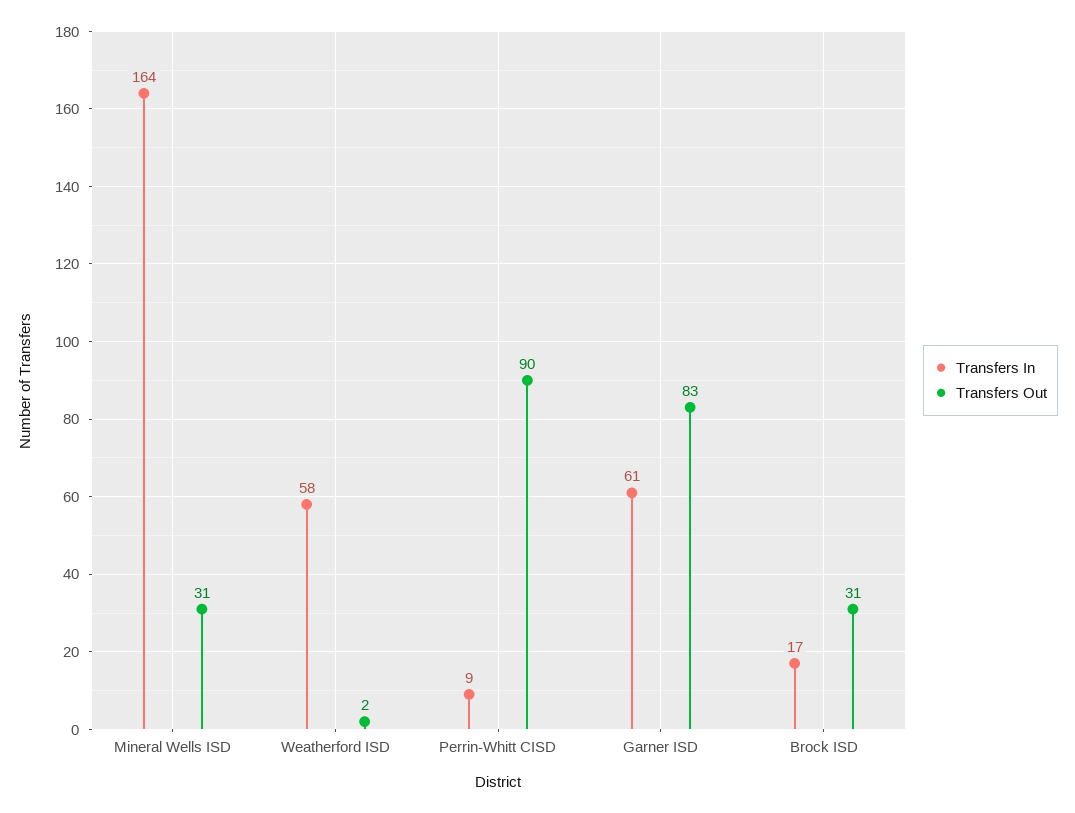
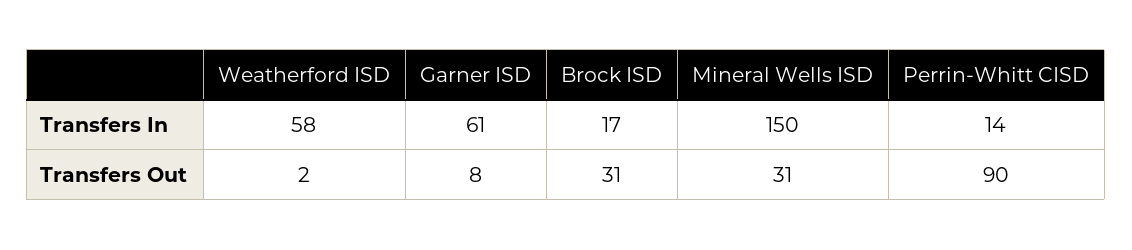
  {
    "Transfers In": {
-     "Mineral Wells ISD": 164,
+     "Mineral Wells ISD": 150,
      "Weatherford ISD": 58,
-     "Perrin-Whitt CISD": 9,
+     "Perrin-Whitt CISD": 14,
      "Garner ISD": 61,
      "Brock ISD": 17
    },
    "Transfers Out": {
      "Mineral Wells ISD": 31,
      "Weatherford ISD": 2,
      "Perrin-Whitt CISD": 90,
-     "Garner ISD": 83,
+     "Garner ISD": 8,
      "Brock ISD": 31
    }
  }

